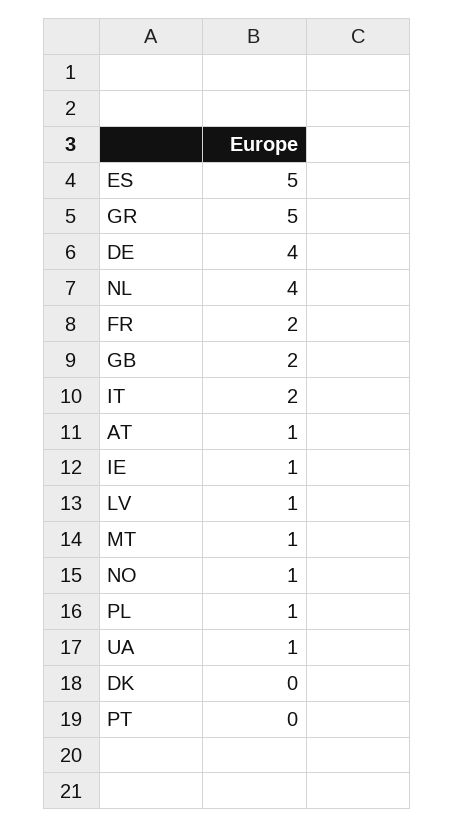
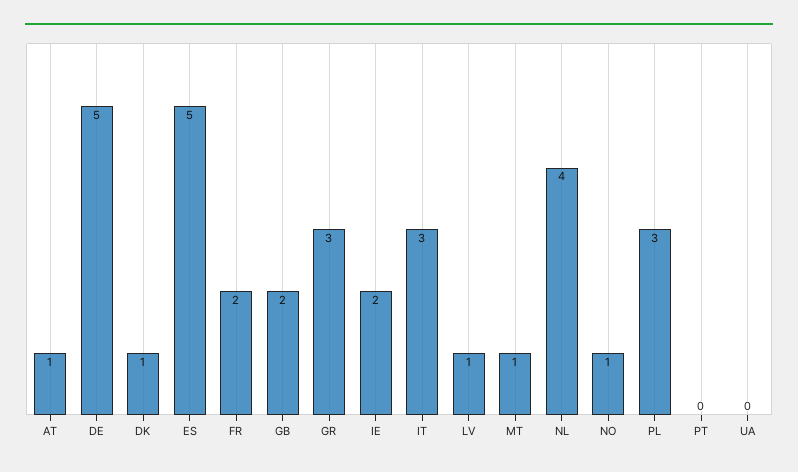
  {
    "ES": 5,
-   "GR": 5,
+   "GR": 3,
-   "DE": 4,
+   "DE": 5,
    "NL": 4,
    "FR": 2,
    "GB": 2,
-   "IT": 2,
+   "IT": 3,
    "AT": 1,
-   "IE": 1,
+   "IE": 2,
    "LV": 1,
    "MT": 1,
    "NO": 1,
-   "PL": 1,
+   "PL": 3,
-   "UA": 1,
+   "UA": 0,
-   "DK": 0,
+   "DK": 1,
    "PT": 0
  }

